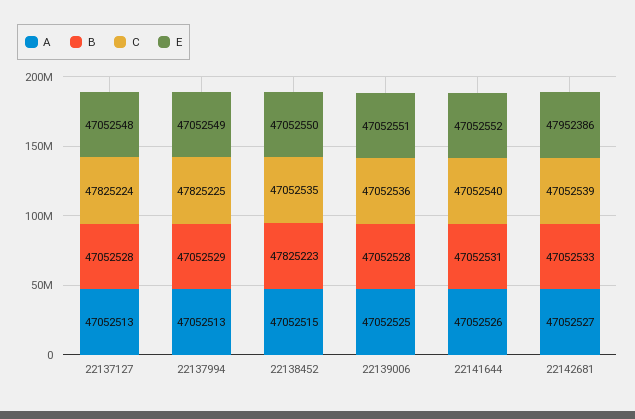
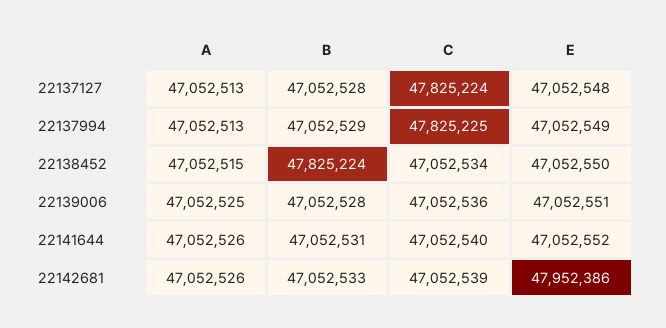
  {
    "A": {
      "22137127": 47052513,
      "22137994": 47052513,
      "22138452": 47052515,
      "22139006": 47052525,
      "22141644": 47052526,
-     "22142681": 47052527
+     "22142681": 47052526
    },
    "B": {
      "22137127": 47052528,
      "22137994": 47052529,
-     "22138452": 47825223,
+     "22138452": 47825224,
      "22139006": 47052528,
      "22141644": 47052531,
      "22142681": 47052533
    },
    "C": {
      "22137127": 47825224,
      "22137994": 47825225,
-     "22138452": 47052535,
+     "22138452": 47052534,
      "22139006": 47052536,
      "22141644": 47052540,
      "22142681": 47052539
    },
    "E": {
      "22137127": 47052548,
      "22137994": 47052549,
      "22138452": 47052550,
      "22139006": 47052551,
      "22141644": 47052552,
      "22142681": 47952386
    }
  }

